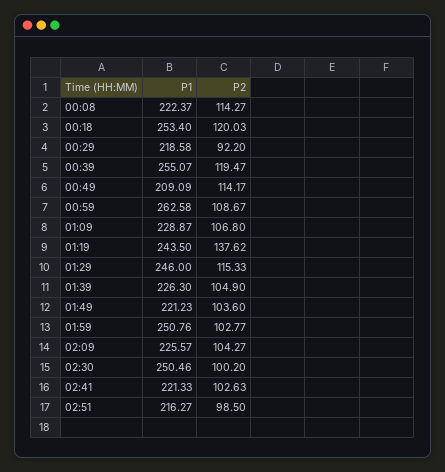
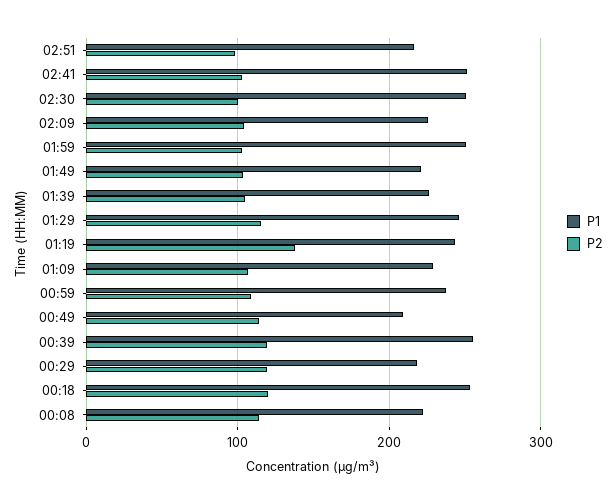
  {
    "P1": {
      "00:08": 222.37,
      "00:18": 253.4,
      "00:29": 218.58,
      "00:39": 255.07,
      "00:49": 209.09,
-     "00:59": 262.58,
+     "00:59": 240,
      "01:09": 228.87,
      "01:19": 243.5,
      "01:29": 246,
      "01:39": 226.3,
      "01:49": 221.23,
      "01:59": 250.76,
      "02:09": 225.57,
      "02:30": 250.46,
-     "02:41": 221.33,
+     "02:41": 250,
      "02:51": 216.27
    },
    "P2": {
      "00:08": 114.27,
      "00:18": 120.03,
-     "00:29": 92.2,
+     "00:29": 120,
      "00:39": 119.47,
      "00:49": 114.17,
      "00:59": 108.67,
      "01:09": 106.8,
      "01:19": 137.62,
      "01:29": 115.33,
      "01:39": 104.9,
      "01:49": 103.6,
      "01:59": 102.77,
      "02:09": 104.27,
      "02:30": 100.2,
      "02:41": 102.63,
      "02:51": 98.5
    }
  }

